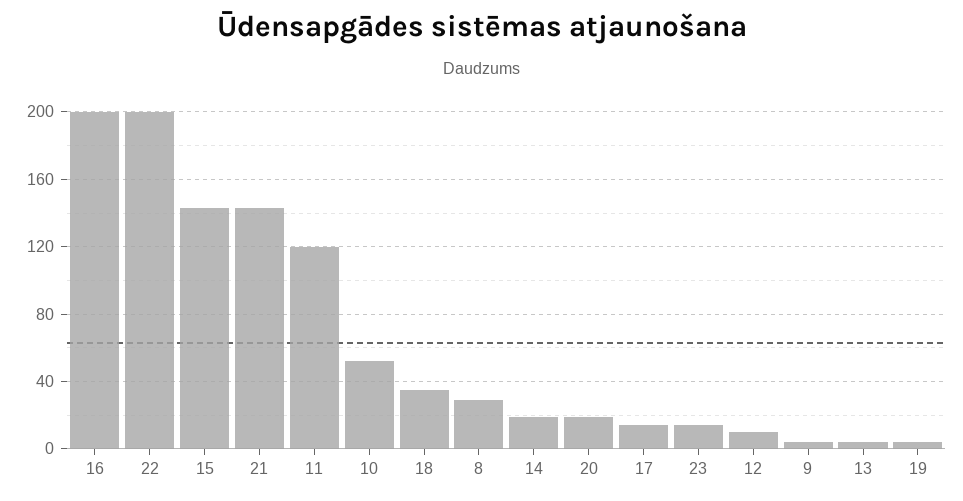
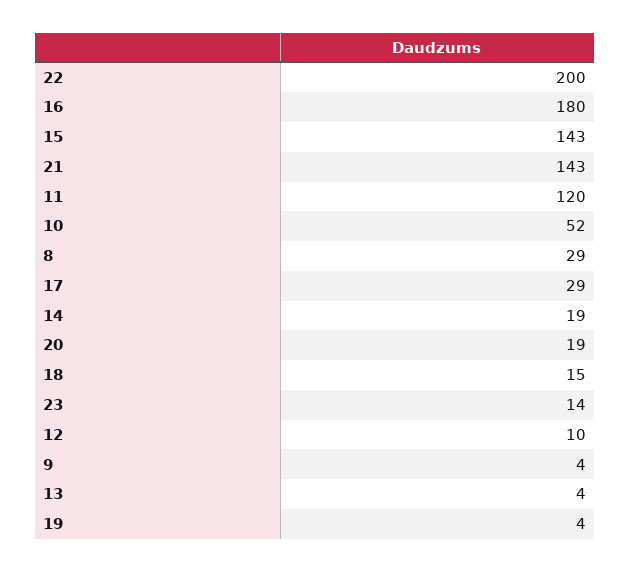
  {
-   "16": 200,
+   "16": 180,
    "22": 200,
    "15": 143,
    "21": 143,
    "11": 120,
    "10": 52,
-   "18": 35,
+   "18": 15,
    "8": 29,
    "14": 19,
    "20": 19,
-   "17": 15,
+   "17": 29,
    "23": 14,
    "12": 10,
    "9": 4,
    "13": 4,
    "19": 4
  }

